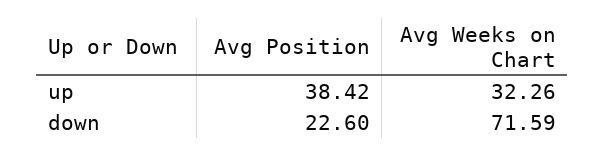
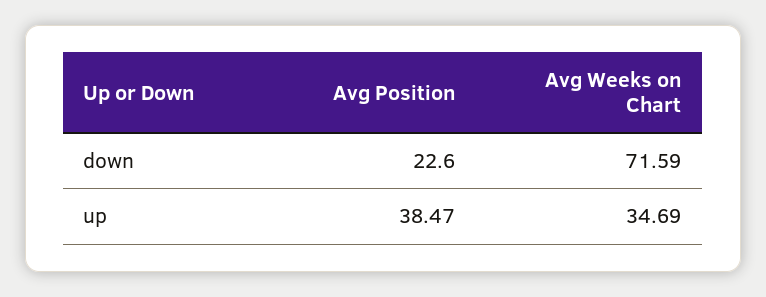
  {
    "Avg Position": {
-     "up": 38.42,
+     "up": 38.47,
      "down": 22.6
    },
    "Avg Weeks on Chart": {
-     "up": 32.26,
+     "up": 34.69,
      "down": 71.59
    }
  }

